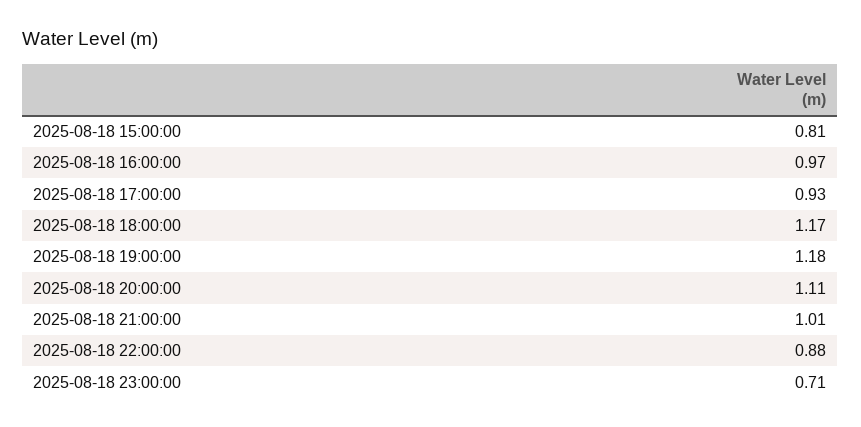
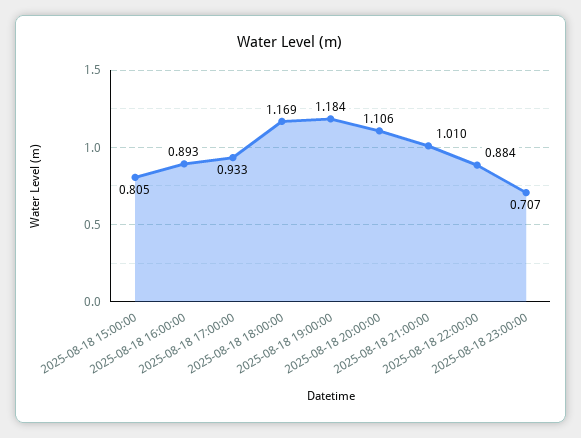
  {
    "2025-08-18 15:00:00": 0.805,
-   "2025-08-18 16:00:00": 0.97,
+   "2025-08-18 16:00:00": 0.893,
    "2025-08-18 17:00:00": 0.933,
    "2025-08-18 18:00:00": 1.169,
    "2025-08-18 19:00:00": 1.184,
    "2025-08-18 20:00:00": 1.106,
    "2025-08-18 21:00:00": 1.01,
    "2025-08-18 22:00:00": 0.884,
    "2025-08-18 23:00:00": 0.707
  }

